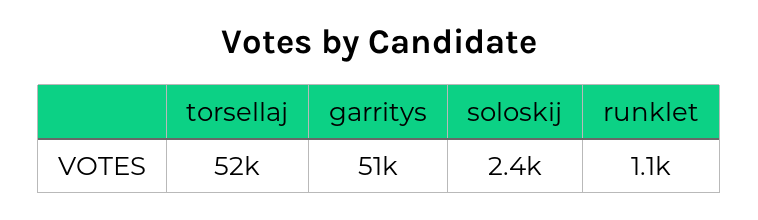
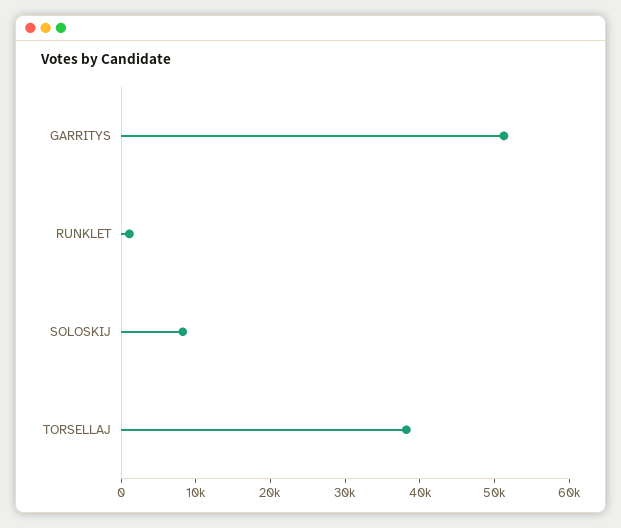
  {
-   "torsellaj": 52000,
+   "torsellaj": 38000,
    "garritys": 51000,
-   "soloskij": 2400,
+   "soloskij": 8000,
    "runklet": 1100
  }

